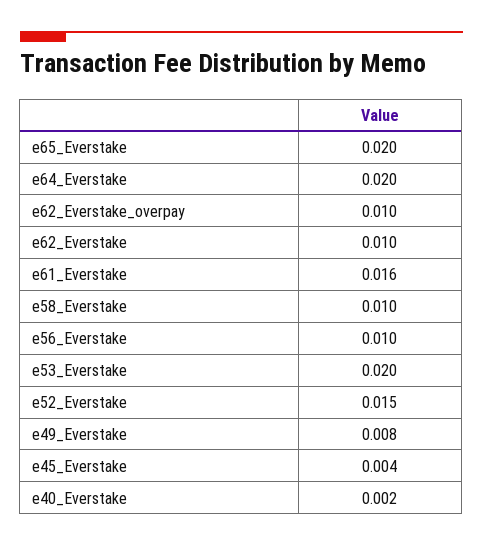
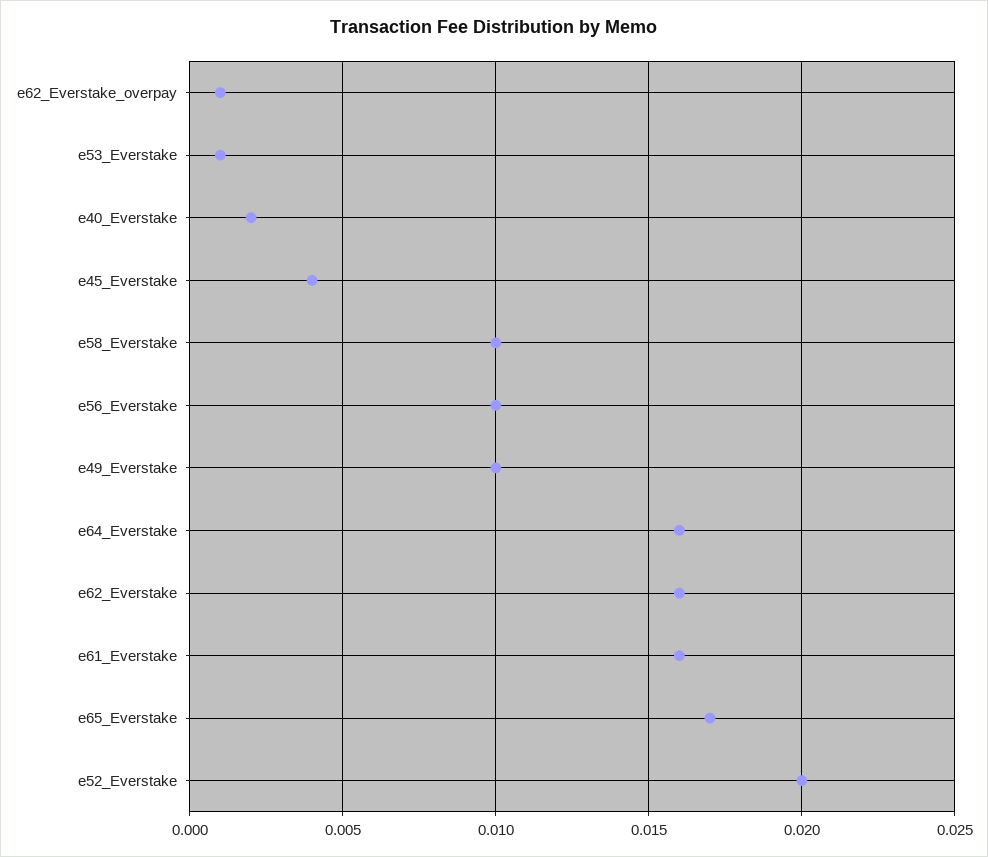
  {
-   "e65_Everstake": 0.02,
+   "e65_Everstake": 0.017,
-   "e64_Everstake": 0.02,
+   "e64_Everstake": 0.016,
-   "e62_Everstake_overpay": 0.01,
+   "e62_Everstake_overpay": 0.001,
-   "e62_Everstake": 0.01,
+   "e62_Everstake": 0.016,
    "e61_Everstake": 0.016,
    "e58_Everstake": 0.01,
    "e56_Everstake": 0.01,
-   "e53_Everstake": 0.02,
+   "e53_Everstake": 0.001,
-   "e52_Everstake": 0.015,
+   "e52_Everstake": 0.02,
-   "e49_Everstake": 0.008,
+   "e49_Everstake": 0.01,
    "e45_Everstake": 0.004,
    "e40_Everstake": 0.002
  }

